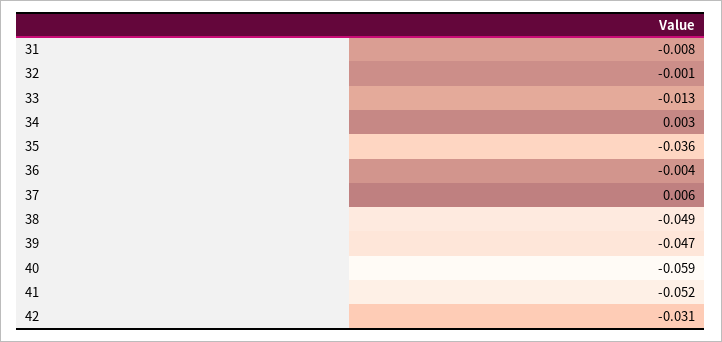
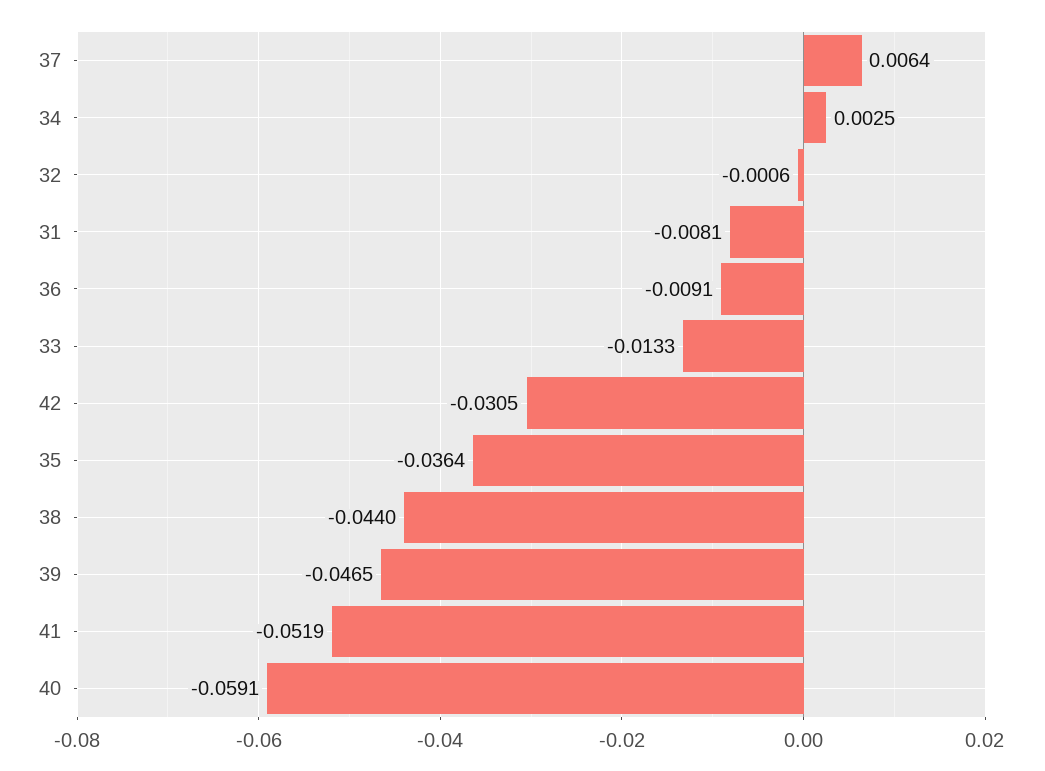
  {
    "31": -0.0081,
    "32": -0.0006,
    "33": -0.0133,
    "34": 0.0025,
    "35": -0.0364,
-   "36": -0.004,
+   "36": -0.0091,
    "37": 0.0064,
-   "38": -0.049,
+   "38": -0.044,
    "39": -0.0465,
    "40": -0.0591,
    "41": -0.0519,
    "42": -0.0305
  }

